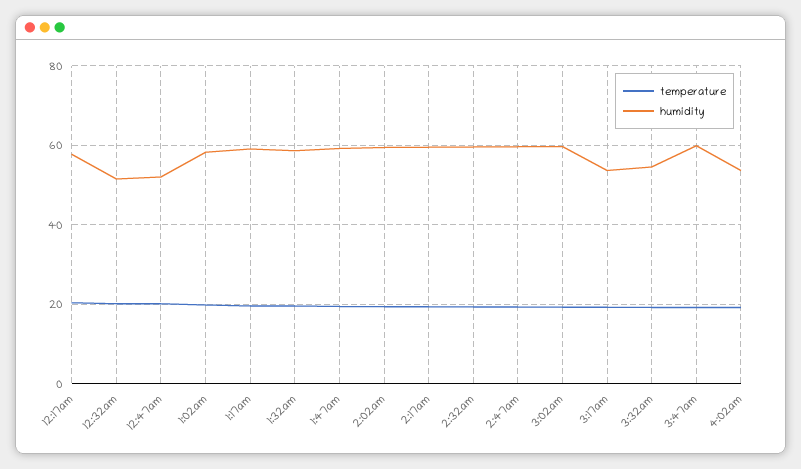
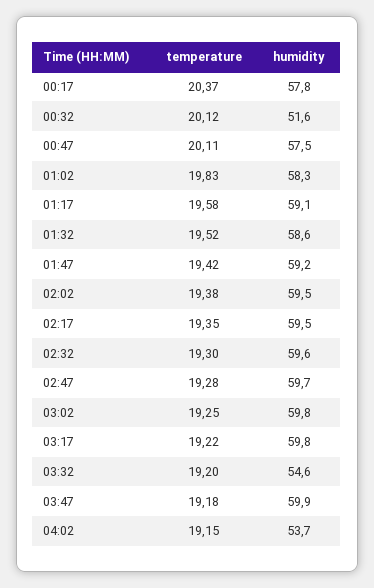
  {
    "temperature": {
      "12:17am": 20.37,
      "12:32am": 20.12,
      "12:47am": 20.11,
      "1:02am": 19.83,
      "1:17am": 19.58,
      "1:32am": 19.52,
      "1:47am": 19.42,
      "2:02am": 19.38,
      "2:17am": 19.35,
      "2:32am": 19.3,
      "2:47am": 19.28,
      "3:02am": 19.25,
      "3:17am": 19.22,
      "3:32am": 19.2,
      "3:47am": 19.18,
      "4:02am": 19.15
    },
    "humidity": {
      "12:17am": 57.8,
      "12:32am": 51.6,
-     "12:47am": 52,
+     "12:47am": 57.5,
      "1:02am": 58.3,
      "1:17am": 59.1,
      "1:32am": 58.6,
      "1:47am": 59.2,
      "2:02am": 59.5,
      "2:17am": 59.5,
      "2:32am": 59.6,
      "2:47am": 59.7,
      "3:02am": 59.8,
-     "3:17am": 54,
+     "3:17am": 59.8,
      "3:32am": 54.6,
      "3:47am": 59.9,
      "4:02am": 53.7
    }
  }

